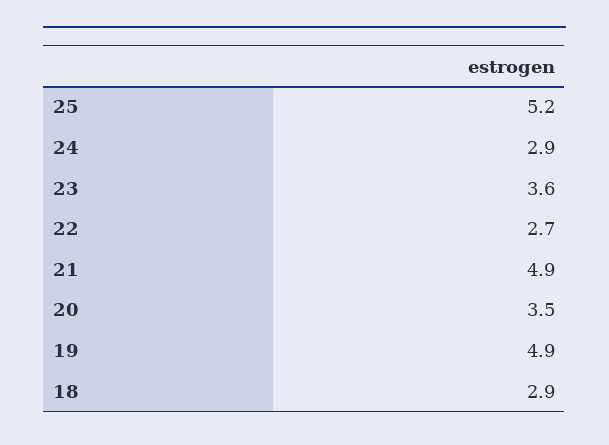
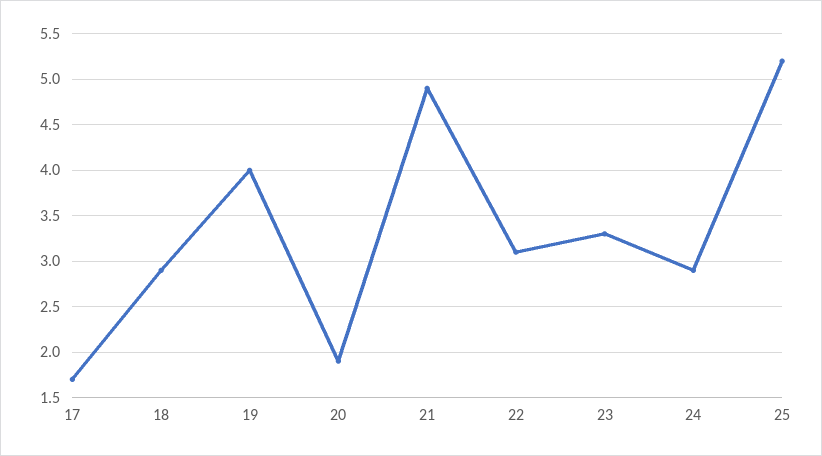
  {
    "25": 5.2,
    "24": 2.9,
-   "23": 3.6,
+   "23": 3.3,
-   "22": 2.7,
+   "22": 3.1,
    "21": 4.9,
-   "20": 3.5,
+   "20": 1.9,
-   "19": 4.9,
+   "19": 4,
-   "18": 2.9
+   "18": 2.9,
+   "17": 1.7
  }

